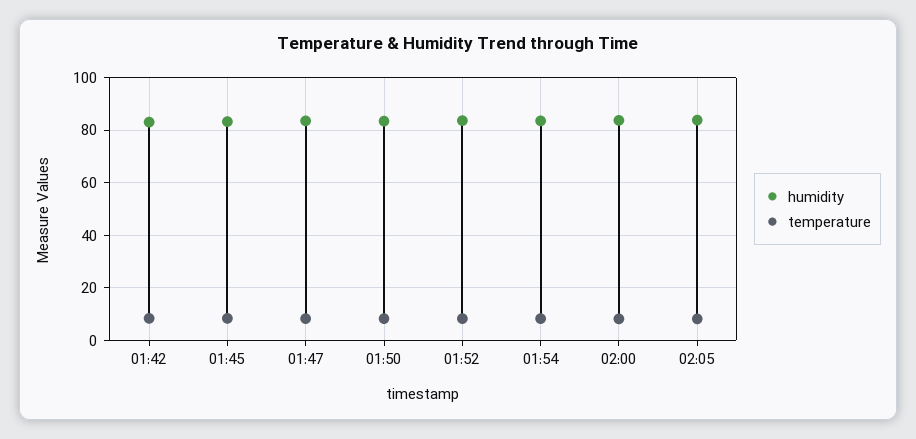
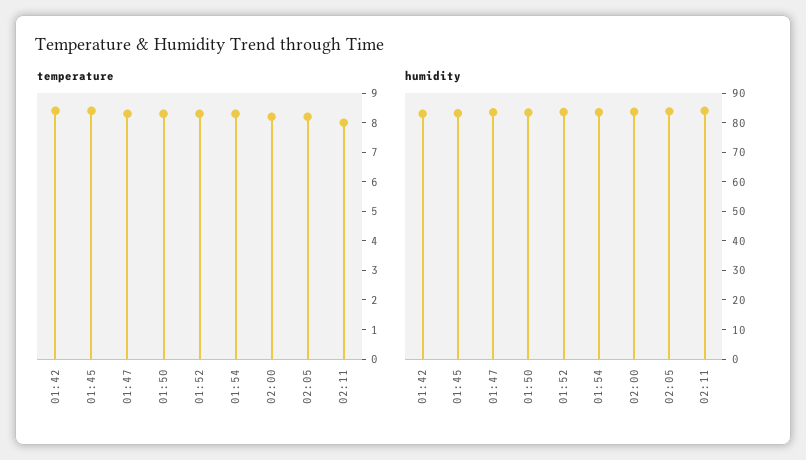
  {
    "humidity": {
      "01:42": 82.5,
      "01:45": 82.5,
      "01:47": 82.5,
      "01:50": 82.5,
      "01:52": 82.5,
      "01:54": 82.5,
      "02:00": 82.5,
-     "02:05": 85
+     "02:05": 85,
+     "02:11": 85
    },
    "temperature": {
      "01:42": 8.5,
      "01:45": 8.5,
      "01:47": 8.5,
      "01:50": 8.5,
      "01:52": 8.5,
      "01:54": 8.5,
      "02:00": 8,
-     "02:05": 8
+     "02:05": 8,
+     "02:11": 8
    }
  }

